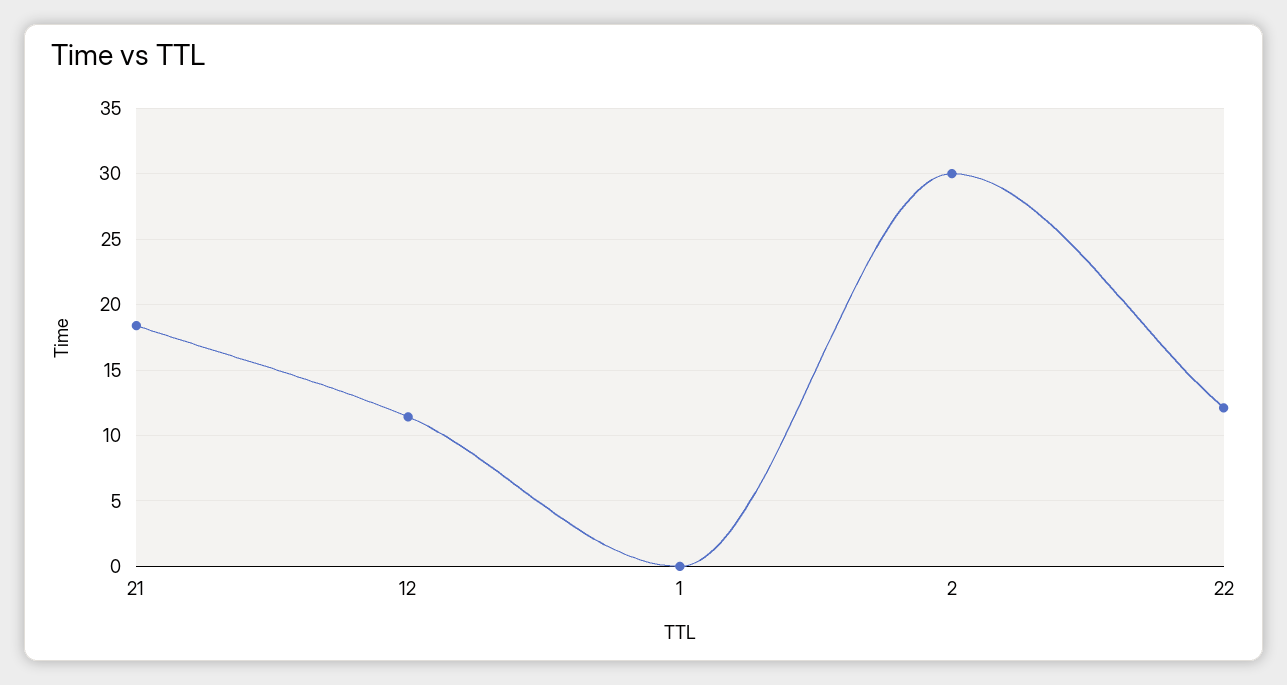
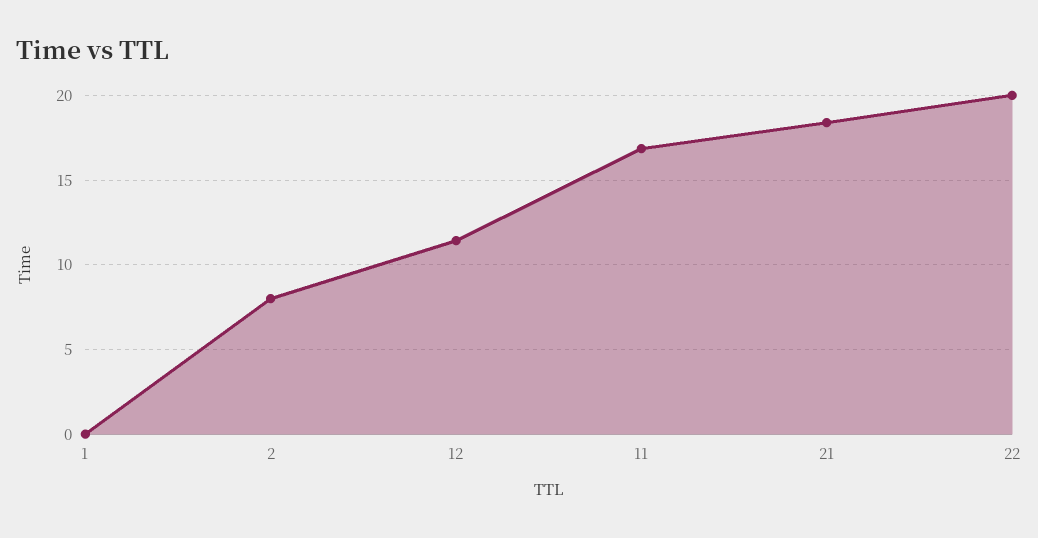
  {
    "21": 18.5,
    "12": 11.5,
    "1": 0,
-   "2": 30,
+   "2": 8,
-   "22": 12
+   "22": 20,
+   "11": 17
  }

